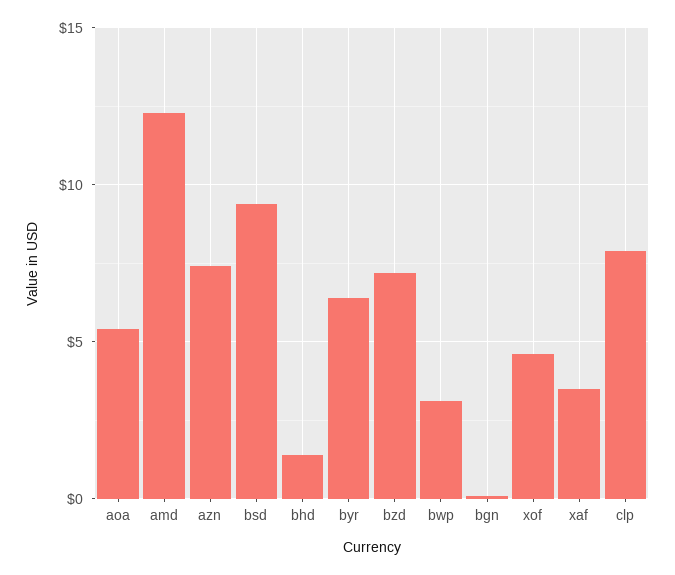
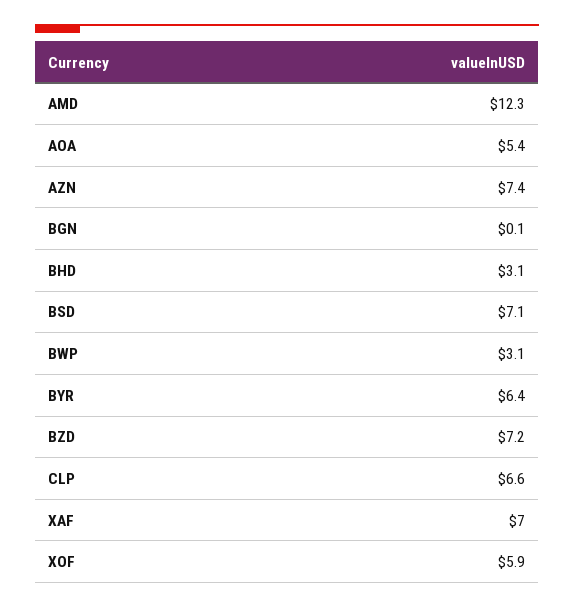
  {
    "aoa": 5.4,
    "amd": 12.3,
    "azn": 7.4,
-   "bsd": 9.5,
+   "bsd": 7.1,
-   "bhd": 1.5,
+   "bhd": 3.1,
    "byr": 6.4,
    "bzd": 7.2,
    "bwp": 3.1,
    "bgn": 0.1,
-   "xof": 4.5,
+   "xof": 5.9,
-   "xaf": 3.5,
+   "xaf": 7,
-   "clp": 8
+   "clp": 6.6
  }

